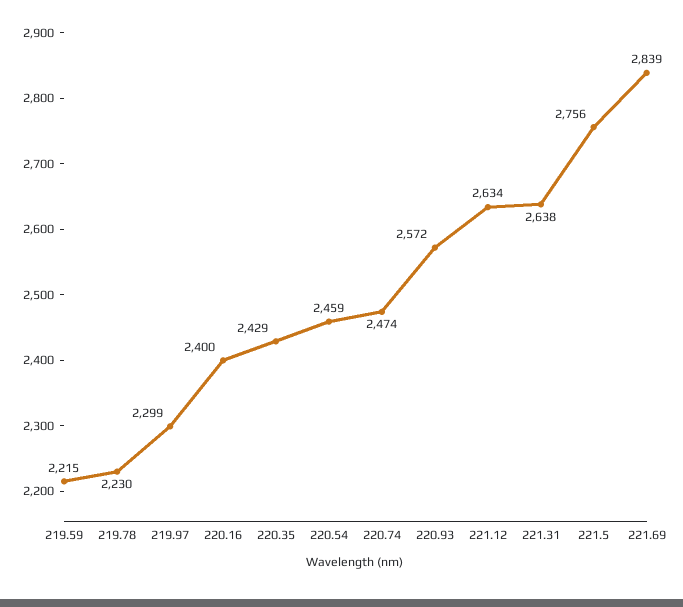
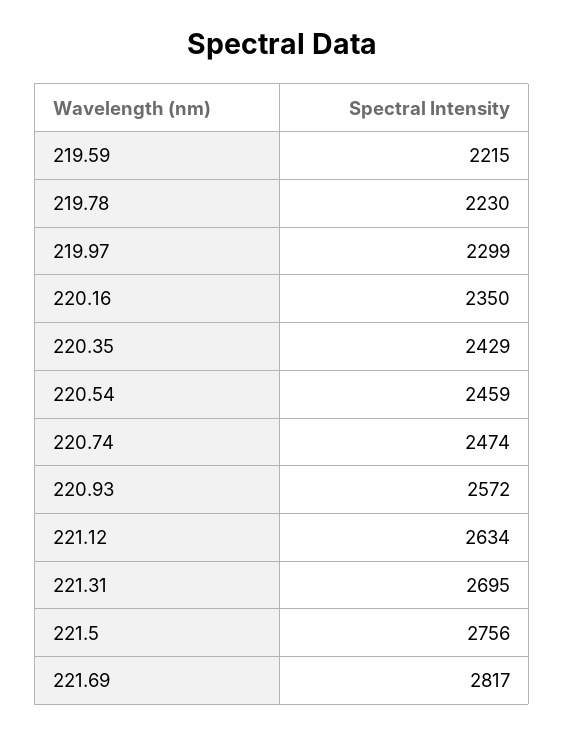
  {
    "219.59": 2215,
    "219.78": 2230,
    "219.97": 2299,
-   "220.16": 2400,
+   "220.16": 2350,
    "220.35": 2429,
    "220.54": 2459,
    "220.74": 2474,
    "220.93": 2572,
    "221.12": 2634,
-   "221.31": 2638,
+   "221.31": 2695,
    "221.5": 2756,
-   "221.69": 2839
+   "221.69": 2817
  }

